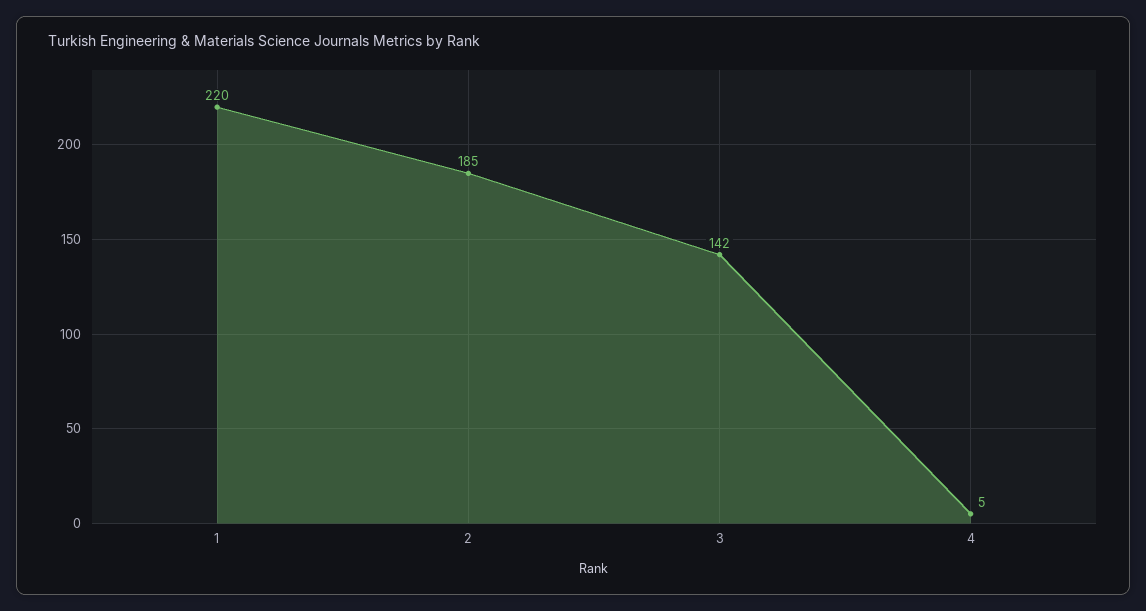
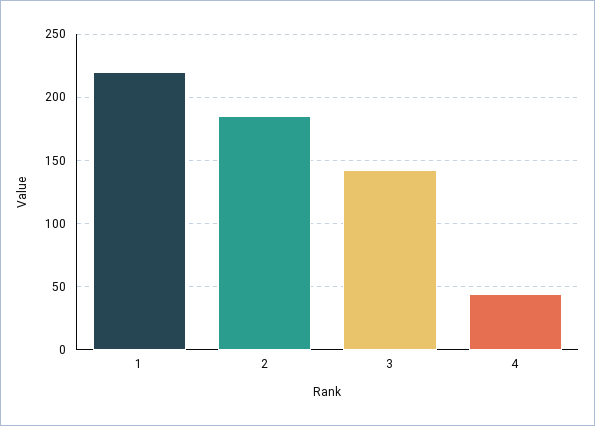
  {
    "1": 220,
    "2": 185,
    "3": 142,
-   "4": 5
+   "4": 45
  }

